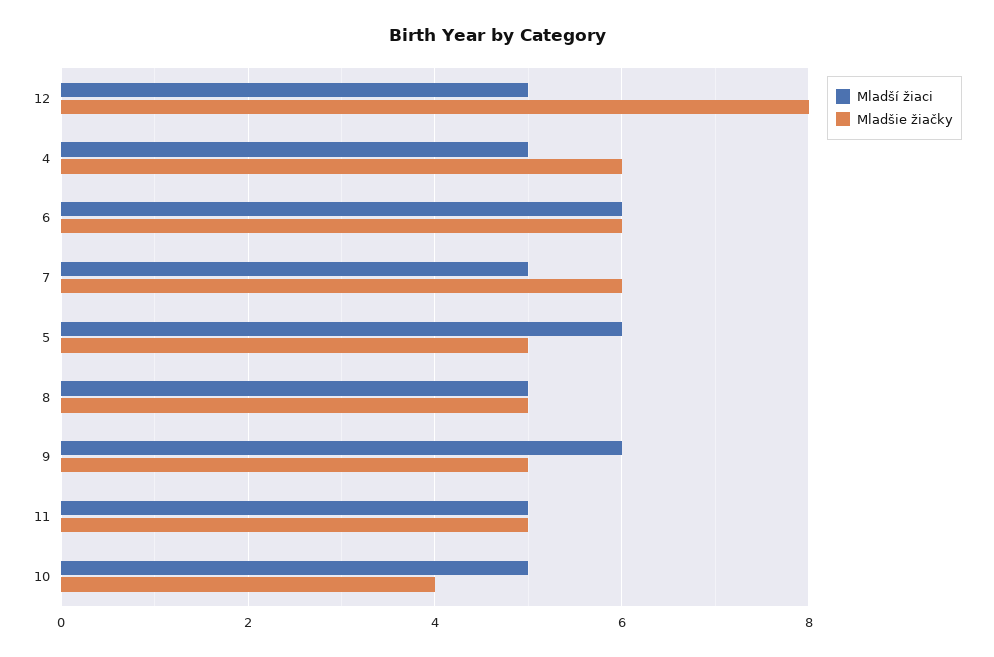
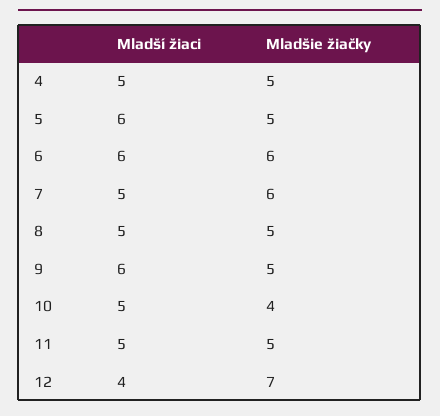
  {
    "Mladší žiaci": {
-     "12": 5,
+     "12": 4,
      "4": 5,
      "6": 6,
      "7": 5,
      "5": 6,
      "8": 5,
      "9": 6,
      "11": 5,
      "10": 5
    },
    "Mladšie žiačky": {
-     "12": 8,
+     "12": 7,
-     "4": 6,
+     "4": 5,
      "6": 6,
      "7": 6,
      "5": 5,
      "8": 5,
      "9": 5,
      "11": 5,
      "10": 4
    }
  }

